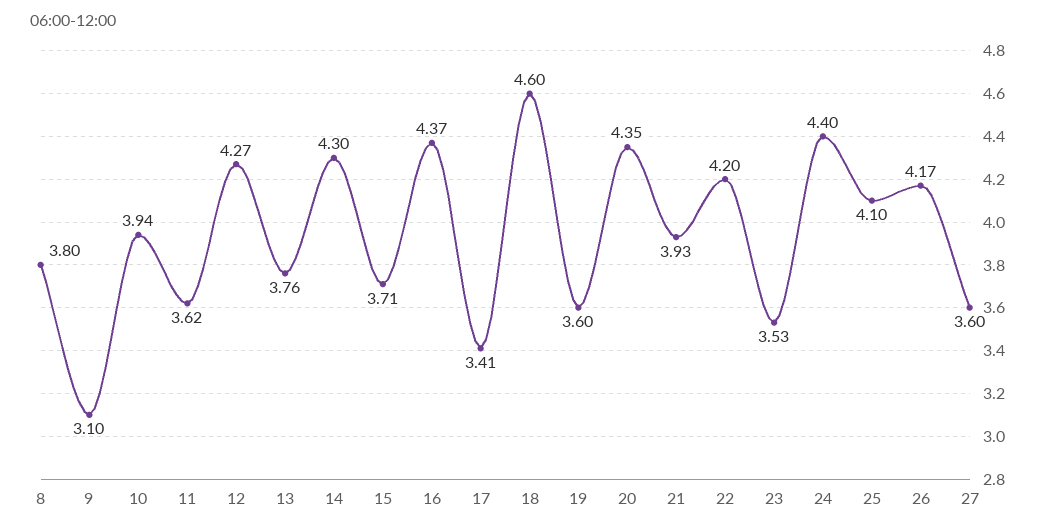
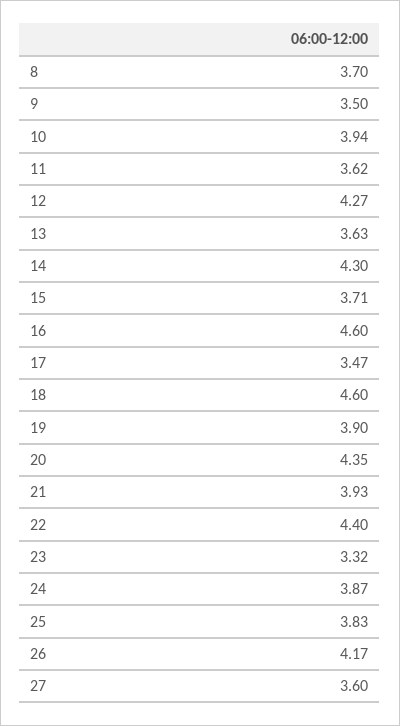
  {
-   "8": 3.8,
+   "8": 3.7,
-   "9": 3.1,
+   "9": 3.5,
    "10": 3.94,
    "11": 3.62,
    "12": 4.27,
-   "13": 3.76,
+   "13": 3.63,
    "14": 4.3,
    "15": 3.71,
-   "16": 4.37,
+   "16": 4.6,
-   "17": 3.41,
+   "17": 3.47,
    "18": 4.6,
-   "19": 3.6,
+   "19": 3.9,
    "20": 4.35,
    "21": 3.93,
-   "22": 4.2,
+   "22": 4.4,
-   "23": 3.53,
+   "23": 3.32,
-   "24": 4.4,
+   "24": 3.87,
-   "25": 4.1,
+   "25": 3.83,
    "26": 4.17,
    "27": 3.6
  }

